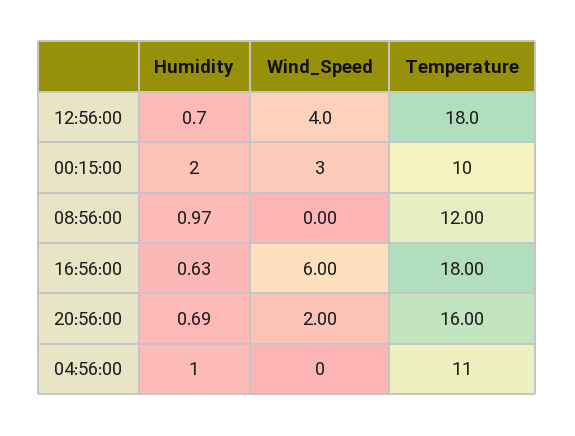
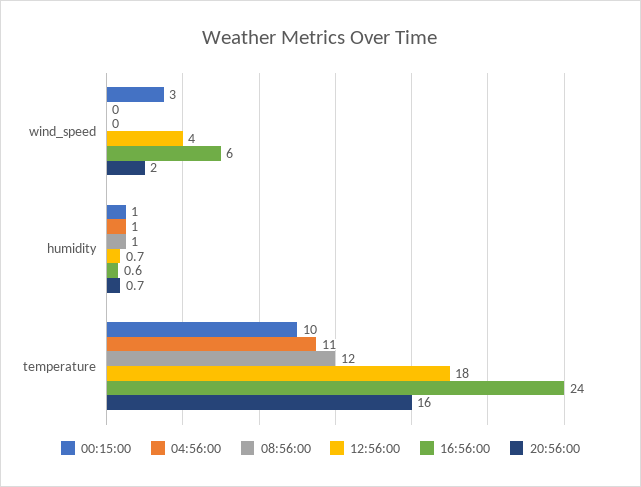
  {
    "12:56:00": {
      "Humidity": 0.7,
      "Wind_Speed": 4,
      "Temperature": 18
    },
    "00:15:00": {
-     "Humidity": 2,
+     "Humidity": 1,
      "Wind_Speed": 3,
      "Temperature": 10
    },
    "08:56:00": {
      "Humidity": 0.97,
      "Wind_Speed": 0,
      "Temperature": 12
    },
    "16:56:00": {
      "Humidity": 0.63,
      "Wind_Speed": 6,
-     "Temperature": 18
+     "Temperature": 24
    },
    "20:56:00": {
      "Humidity": 0.69,
      "Wind_Speed": 2,
      "Temperature": 16
    },
    "04:56:00": {
      "Humidity": 1,
      "Wind_Speed": 0,
      "Temperature": 11
    }
  }

